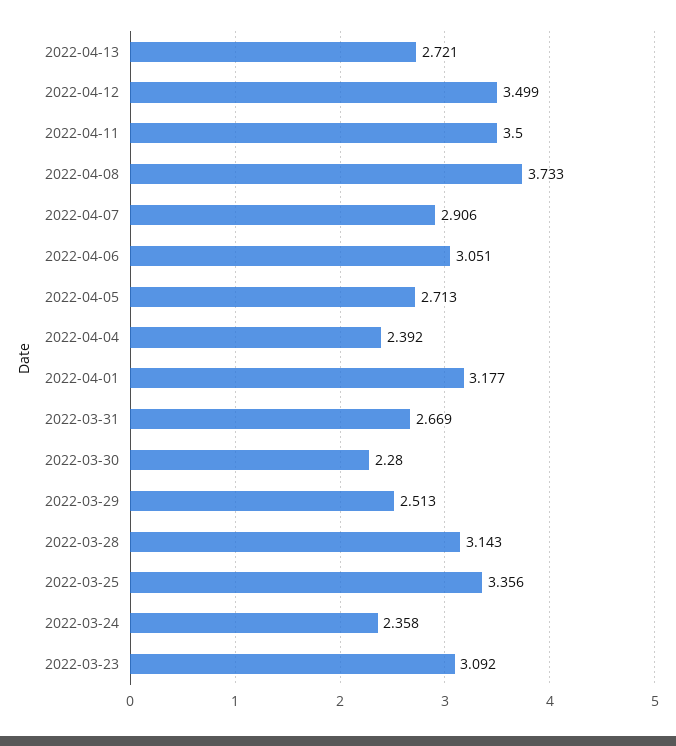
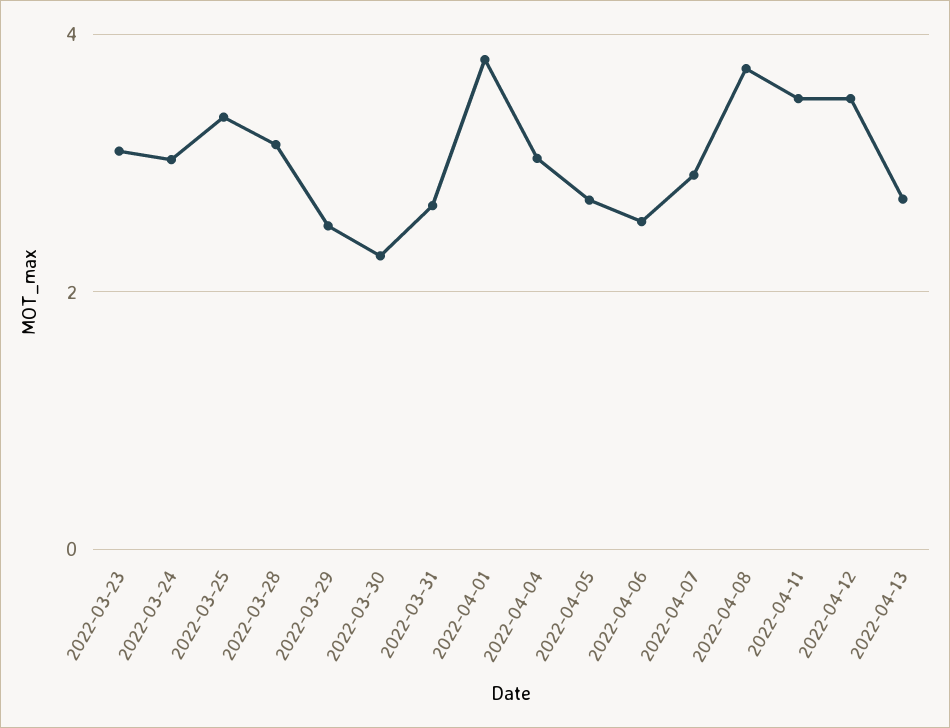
  {
    "2022-04-13": 2.721,
    "2022-04-12": 3.499,
    "2022-04-11": 3.5,
    "2022-04-08": 3.733,
    "2022-04-07": 2.906,
-   "2022-04-06": 3.051,
+   "2022-04-06": 2.6,
    "2022-04-05": 2.713,
-   "2022-04-04": 2.392,
+   "2022-04-04": 3,
-   "2022-04-01": 3.177,
+   "2022-04-01": 3.8,
    "2022-03-31": 2.669,
    "2022-03-30": 2.28,
    "2022-03-29": 2.513,
    "2022-03-28": 3.143,
    "2022-03-25": 3.356,
-   "2022-03-24": 2.358,
+   "2022-03-24": 3,
    "2022-03-23": 3.092
  }

